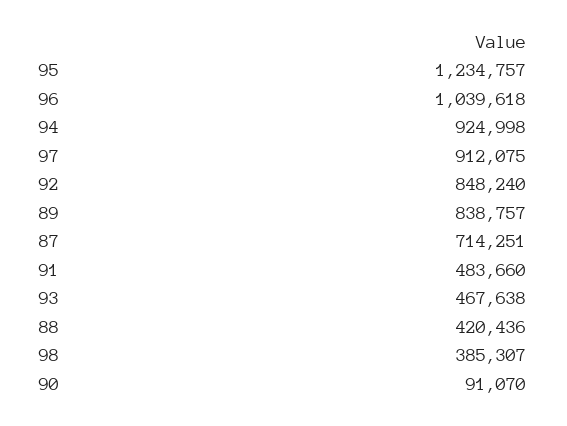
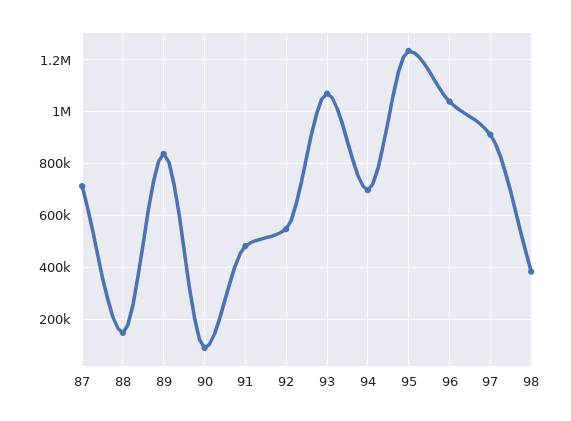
  {
    "95": 1234757,
    "96": 1039618,
-   "94": 924998,
+   "94": 700000,
    "97": 912075,
-   "92": 848240,
+   "92": 550000,
    "89": 838757,
    "87": 714251,
    "91": 483660,
-   "93": 467638,
+   "93": 1075000,
-   "88": 420436,
+   "88": 150000,
    "98": 385307,
    "90": 91070
  }

